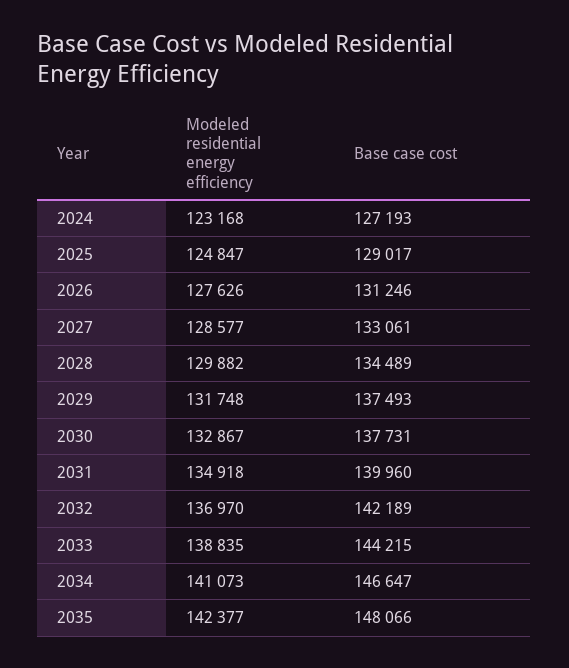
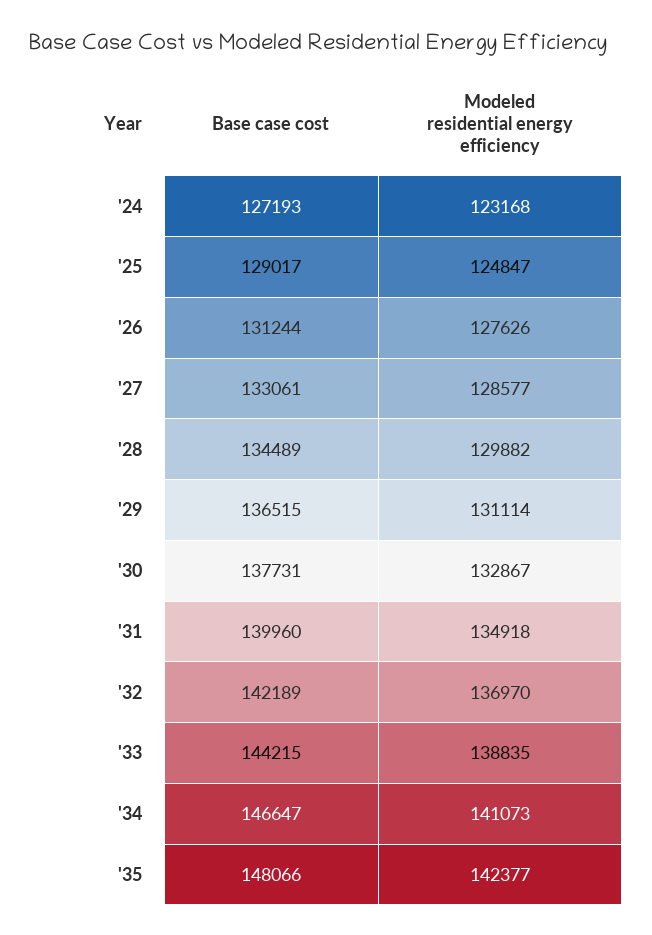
  {
    "Modeled residential energy efficiency": {
      "2024": 123168,
      "2025": 124847,
      "2026": 127626,
      "2027": 128577,
      "2028": 129882,
-     "2029": 131748,
+     "2029": 131114,
      "2030": 132867,
      "2031": 134918,
      "2032": 136970,
      "2033": 138835,
      "2034": 141073,
      "2035": 142377
    },
    "Base case cost": {
      "2024": 127193,
      "2025": 129017,
-     "2026": 131246,
+     "2026": 131244,
      "2027": 133061,
      "2028": 134489,
-     "2029": 137493,
+     "2029": 136515,
      "2030": 137731,
      "2031": 139960,
      "2032": 142189,
      "2033": 144215,
      "2034": 146647,
      "2035": 148066
    }
  }

